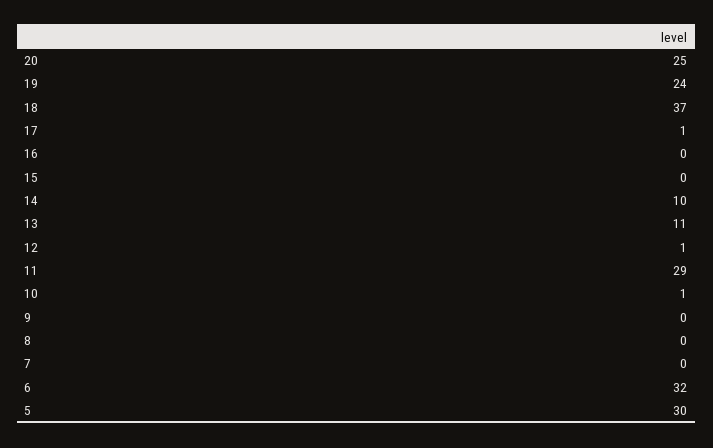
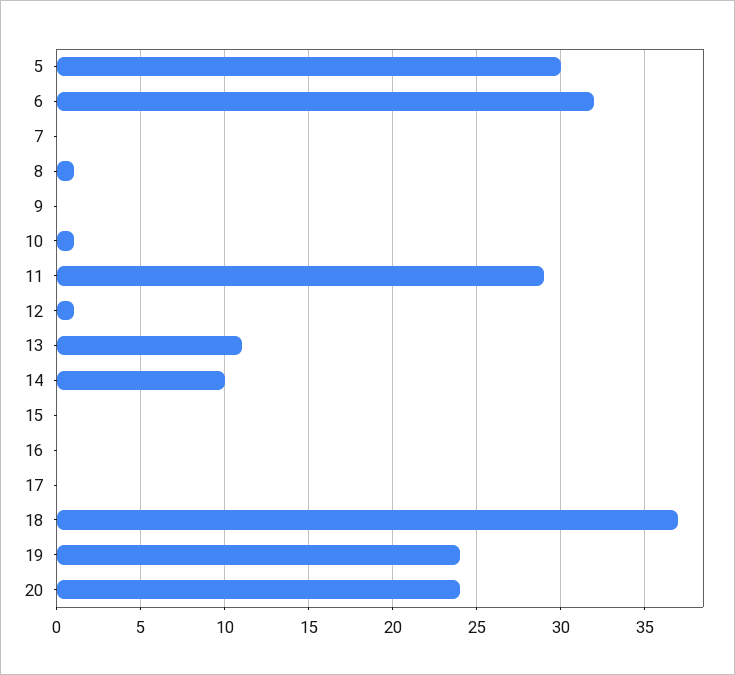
  {
-   "20": 25,
+   "20": 24,
    "19": 24,
    "18": 37,
-   "17": 1,
+   "17": 0,
    "16": 0,
    "15": 0,
    "14": 10,
    "13": 11,
    "12": 1,
    "11": 29,
    "10": 1,
    "9": 0,
-   "8": 0,
+   "8": 1,
    "7": 0,
    "6": 32,
    "5": 30
  }

